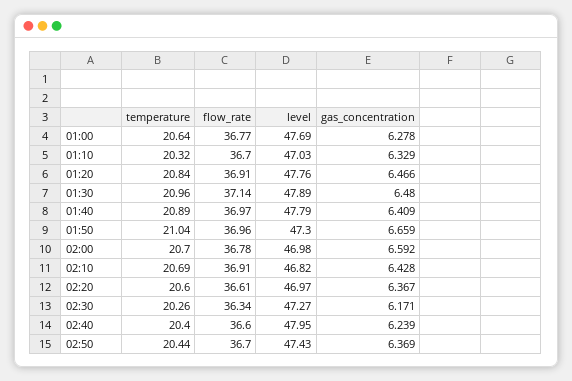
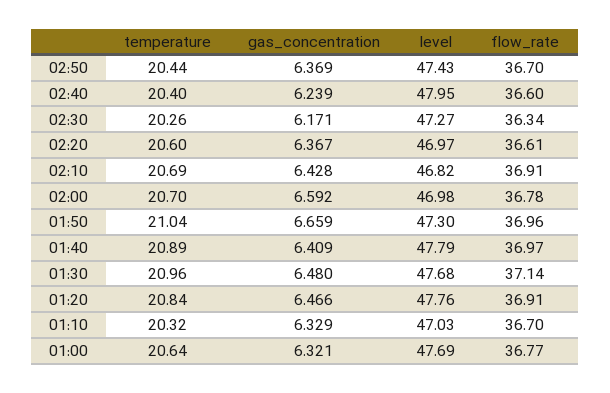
  {
    "temperature": {
      "01:00": 20.64,
      "01:10": 20.32,
      "01:20": 20.84,
      "01:30": 20.96,
      "01:40": 20.89,
      "01:50": 21.04,
      "02:00": 20.7,
      "02:10": 20.69,
      "02:20": 20.6,
      "02:30": 20.26,
      "02:40": 20.4,
      "02:50": 20.44
    },
    "flow_rate": {
      "01:00": 36.77,
      "01:10": 36.7,
      "01:20": 36.91,
      "01:30": 37.14,
      "01:40": 36.97,
      "01:50": 36.96,
      "02:00": 36.78,
      "02:10": 36.91,
      "02:20": 36.61,
      "02:30": 36.34,
      "02:40": 36.6,
      "02:50": 36.7
    },
    "level": {
      "01:00": 47.69,
      "01:10": 47.03,
      "01:20": 47.76,
-     "01:30": 47.89,
+     "01:30": 47.68,
      "01:40": 47.79,
      "01:50": 47.3,
      "02:00": 46.98,
      "02:10": 46.82,
      "02:20": 46.97,
      "02:30": 47.27,
      "02:40": 47.95,
      "02:50": 47.43
    },
    "gas_concentration": {
-     "01:00": 6.278,
+     "01:00": 6.321,
      "01:10": 6.329,
      "01:20": 6.466,
      "01:30": 6.48,
      "01:40": 6.409,
      "01:50": 6.659,
      "02:00": 6.592,
      "02:10": 6.428,
      "02:20": 6.367,
      "02:30": 6.171,
      "02:40": 6.239,
      "02:50": 6.369
    }
  }

